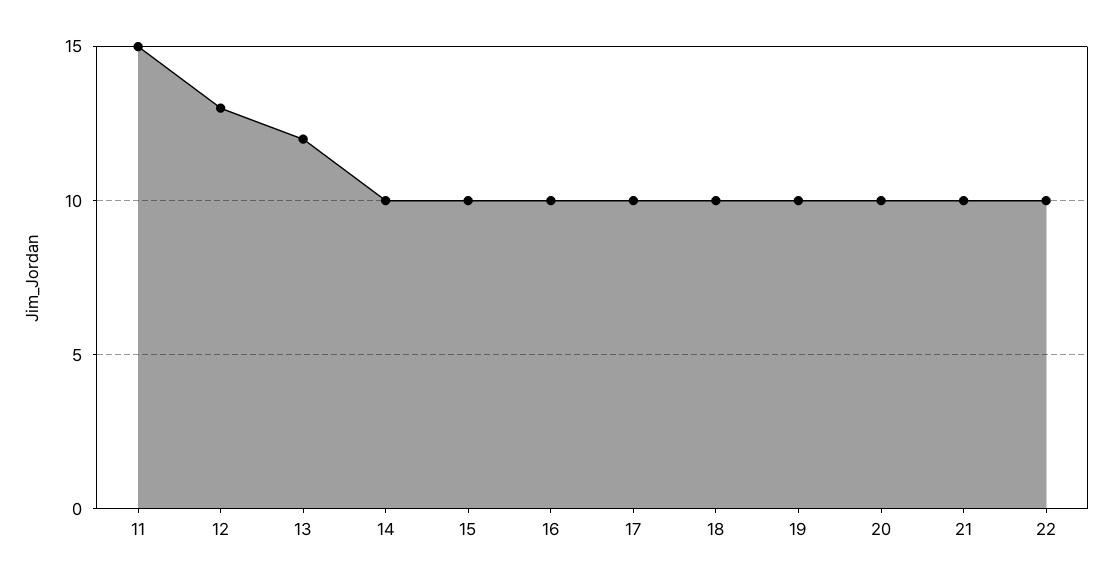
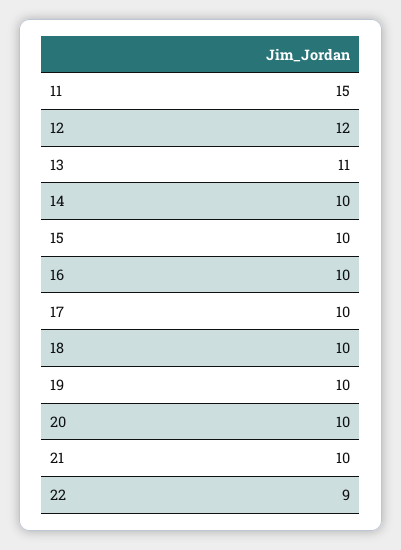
  {
    "11": 15,
-   "12": 13,
+   "12": 12,
-   "13": 12,
+   "13": 11,
    "14": 10,
    "15": 10,
    "16": 10,
    "17": 10,
    "18": 10,
    "19": 10,
    "20": 10,
    "21": 10,
-   "22": 10
+   "22": 9
  }

